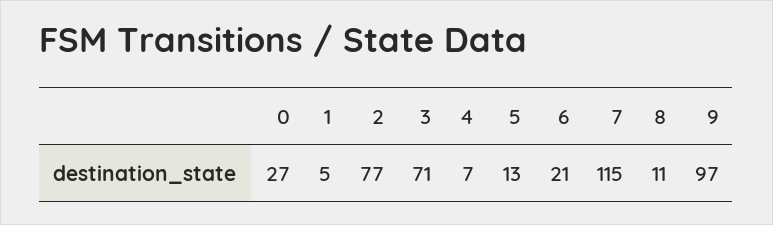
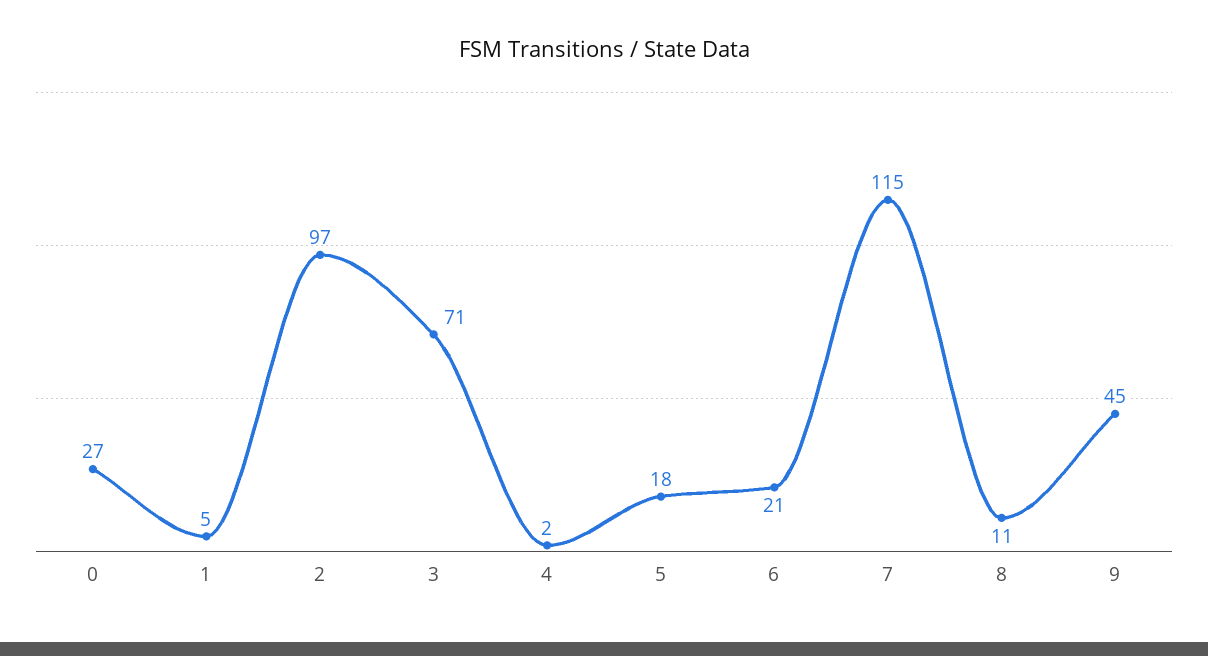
  {
    "0": 27,
    "1": 5,
-   "2": 77,
+   "2": 97,
    "3": 71,
-   "4": 7,
+   "4": 2,
-   "5": 13,
+   "5": 18,
    "6": 21,
    "7": 115,
    "8": 11,
-   "9": 97
+   "9": 45
  }

